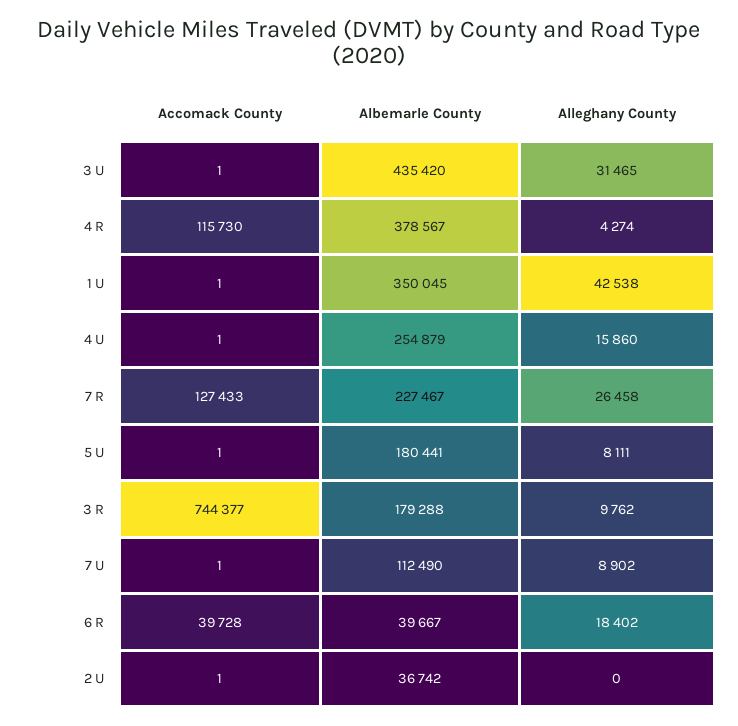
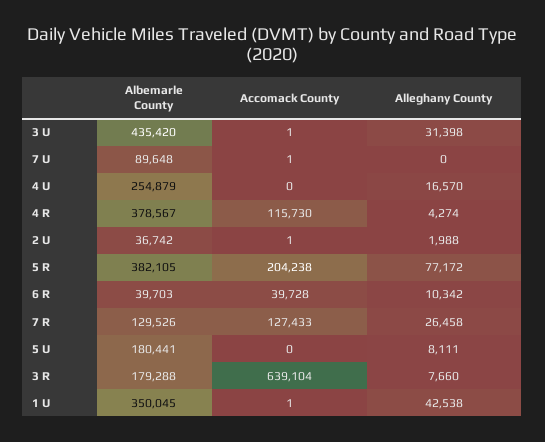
  {
    "Accomack County": {
      "3 U": 1,
      "4 R": 115730,
      "1 U": 1,
-     "4 U": 1,
+     "4 U": 0,
      "7 R": 127433,
-     "5 U": 1,
+     "5 U": 0,
-     "3 R": 744377,
+     "3 R": 639104,
      "7 U": 1,
      "6 R": 39728,
-     "2 U": 1
+     "2 U": 1,
+     "5 R": 204238
    },
    "Albemarle County": {
      "3 U": 435420,
      "4 R": 378567,
      "1 U": 350045,
      "4 U": 254879,
-     "7 R": 227467,
+     "7 R": 129526,
      "5 U": 180441,
      "3 R": 179288,
-     "7 U": 112490,
+     "7 U": 89648,
-     "6 R": 39667,
+     "6 R": 39703,
-     "2 U": 36742
+     "2 U": 36742,
+     "5 R": 382105
    },
    "Alleghany County": {
-     "3 U": 31465,
+     "3 U": 31398,
      "4 R": 4274,
      "1 U": 42538,
-     "4 U": 15860,
+     "4 U": 16570,
      "7 R": 26458,
      "5 U": 8111,
-     "3 R": 9762,
+     "3 R": 7660,
-     "7 U": 8902,
+     "7 U": 0,
-     "6 R": 18402,
+     "6 R": 10342,
-     "2 U": 0
+     "2 U": 1988,
+     "5 R": 77172
    }
  }

